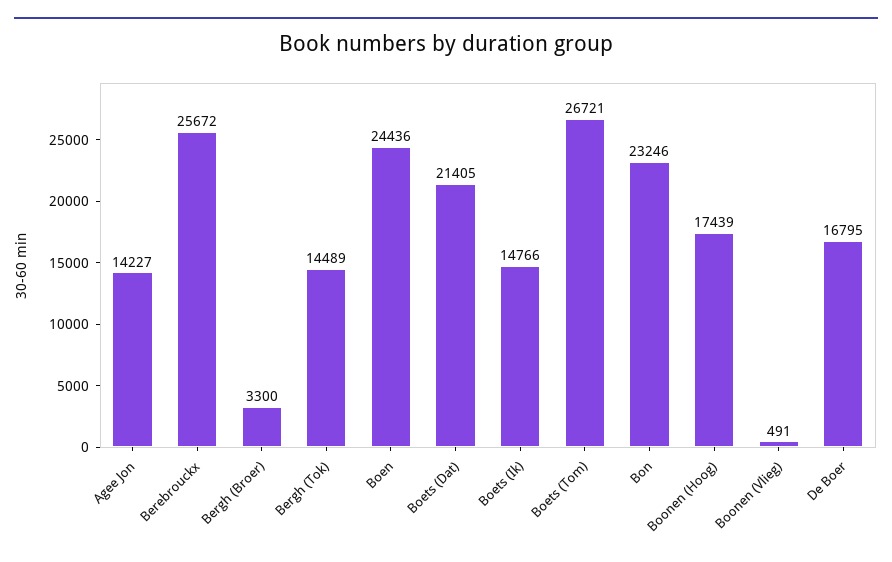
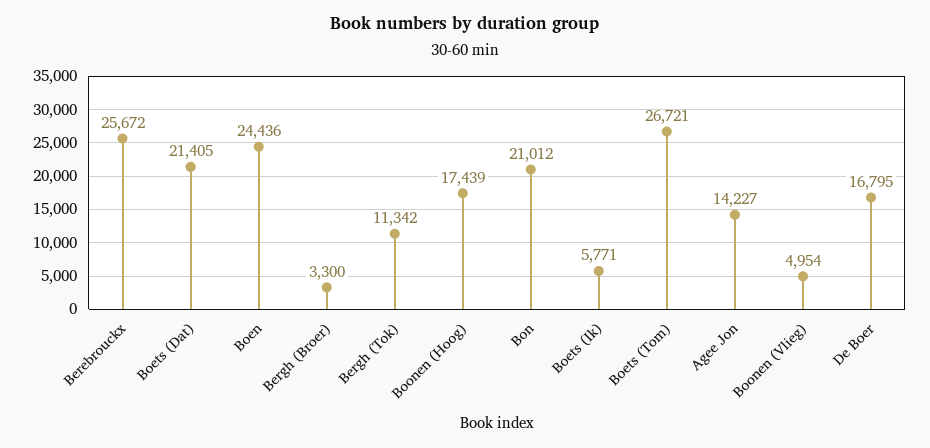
  {
    "Agee Jon": 14227,
    "Berebrouckx": 25672,
    "Bergh (Broer)": 3300,
-   "Bergh (Tok)": 14489,
+   "Bergh (Tok)": 11342,
    "Boen": 24436,
    "Boets (Dat)": 21405,
-   "Boets (Ik)": 14766,
+   "Boets (Ik)": 5771,
    "Boets (Tom)": 26721,
-   "Bon": 23246,
+   "Bon": 21012,
    "Boonen (Hoog)": 17439,
-   "Boonen (Vlieg)": 491,
+   "Boonen (Vlieg)": 4954,
    "De Boer": 16795
  }

